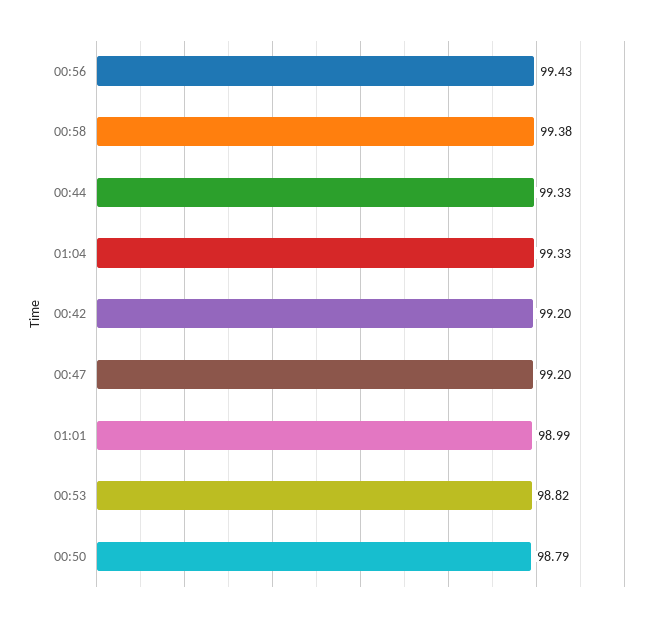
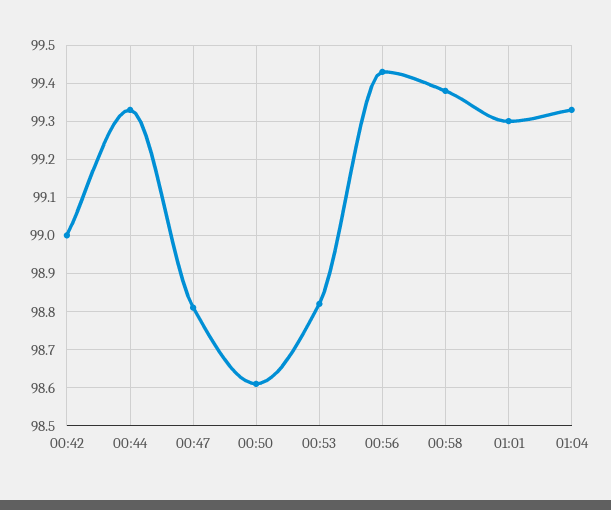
  {
    "00:56": 99.43,
    "00:58": 99.38,
    "00:44": 99.33,
    "01:04": 99.33,
-   "00:42": 99.2,
+   "00:42": 99,
-   "00:47": 99.2,
+   "00:47": 98.8,
-   "01:01": 98.99,
+   "01:01": 99.3,
    "00:53": 98.82,
-   "00:50": 98.79
+   "00:50": 98.6
  }

